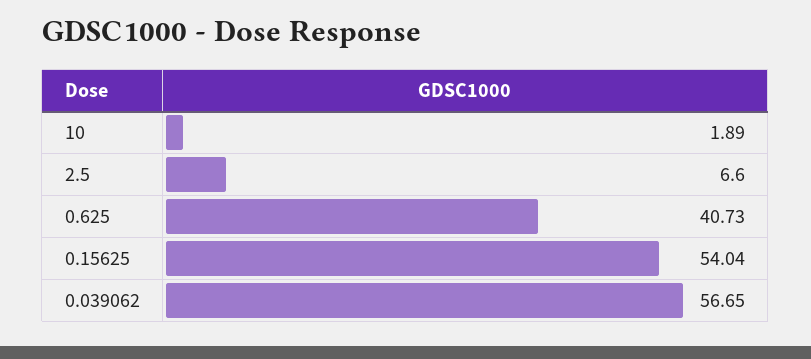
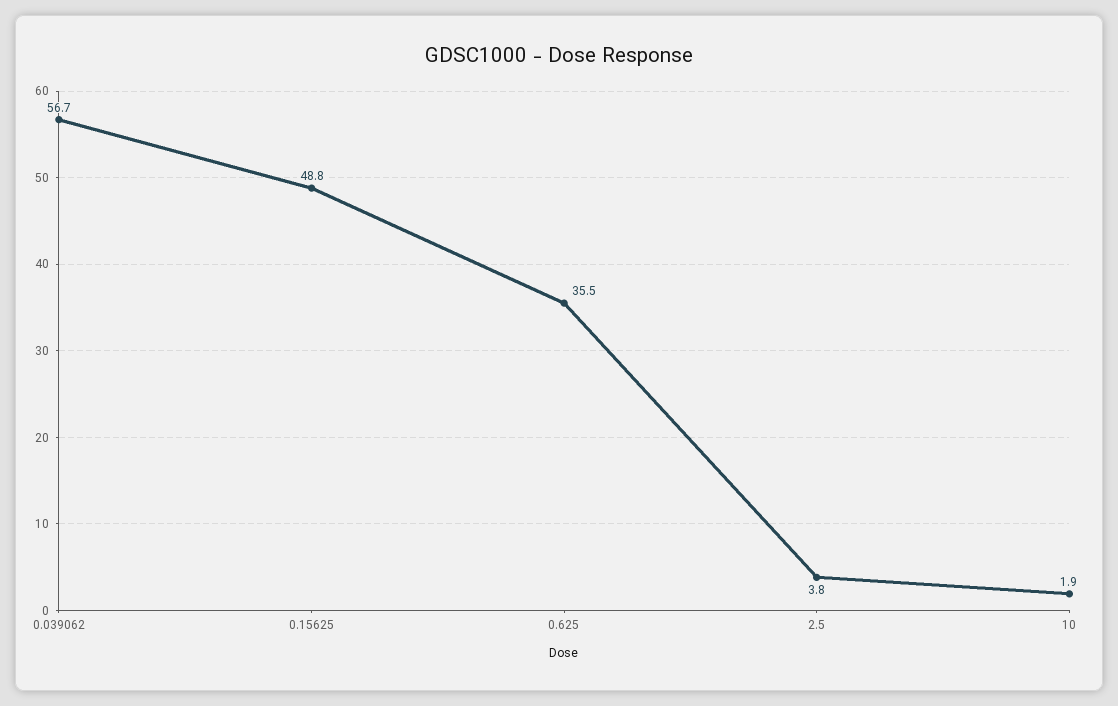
  {
    "10": 1.89,
-   "2.5": 6.6,
+   "2.5": 3.8,
-   "0.625": 40.73,
+   "0.625": 35.5,
-   "0.15625": 54.04,
+   "0.15625": 48.8,
    "0.039062": 56.65
  }

